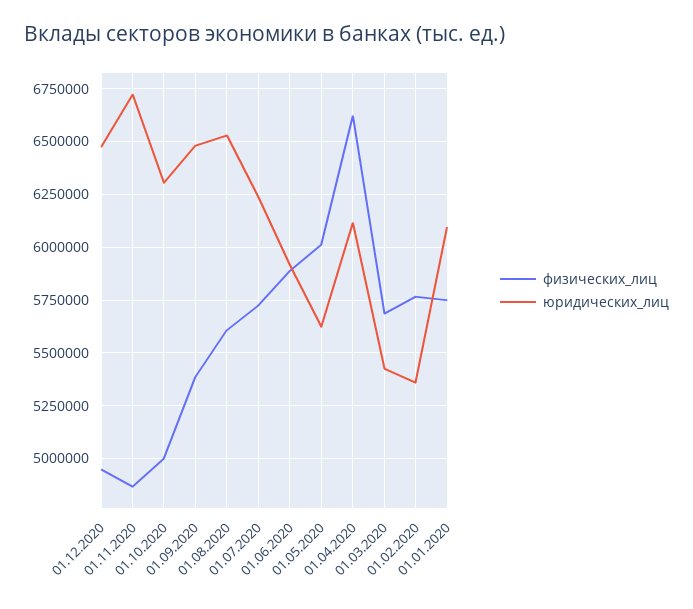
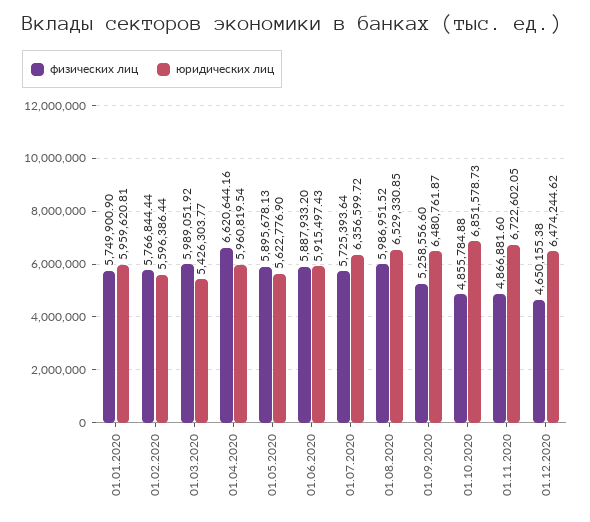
  {
    "физических_лиц": {
-     "01.12.2020": 4950000,
+     "01.12.2020": 4650155.38,
      "01.11.2020": 4866881.6,
-     "01.10.2020": 5000000,
+     "01.10.2020": 4855784.88,
-     "01.09.2020": 5400000,
+     "01.09.2020": 5258556.6,
-     "01.08.2020": 5600000,
+     "01.08.2020": 5986951.52,
      "01.07.2020": 5725393.64,
      "01.06.2020": 5887933.2,
-     "01.05.2020": 6000000,
+     "01.05.2020": 5895678.13,
      "01.04.2020": 6620644.16,
-     "01.03.2020": 5700000,
+     "01.03.2020": 5989051.92,
      "01.02.2020": 5766844.44,
      "01.01.2020": 5749900.9
    },
    "юридических_лиц": {
      "01.12.2020": 6474244.62,
      "01.11.2020": 6722602.05,
-     "01.10.2020": 6300000,
+     "01.10.2020": 6851578.73,
      "01.09.2020": 6480761.87,
      "01.08.2020": 6529330.85,
-     "01.07.2020": 6250000,
+     "01.07.2020": 6356599.72,
      "01.06.2020": 5915497.43,
      "01.05.2020": 5622776.9,
-     "01.04.2020": 6100000,
+     "01.04.2020": 5960819.54,
      "01.03.2020": 5426303.77,
-     "01.02.2020": 5350000,
+     "01.02.2020": 5596386.44,
-     "01.01.2020": 6100000
+     "01.01.2020": 5959620.81
    }
  }

